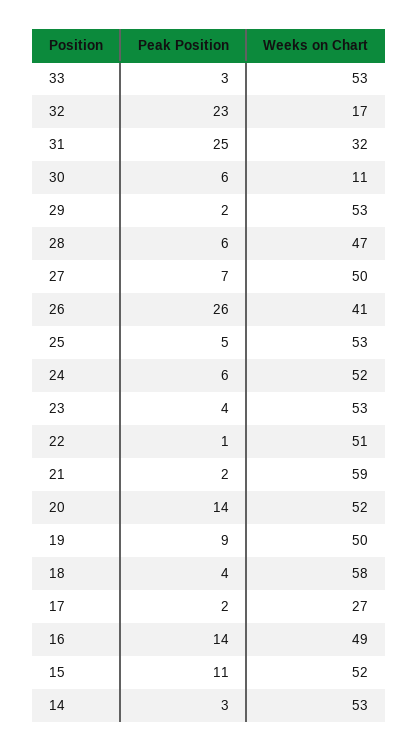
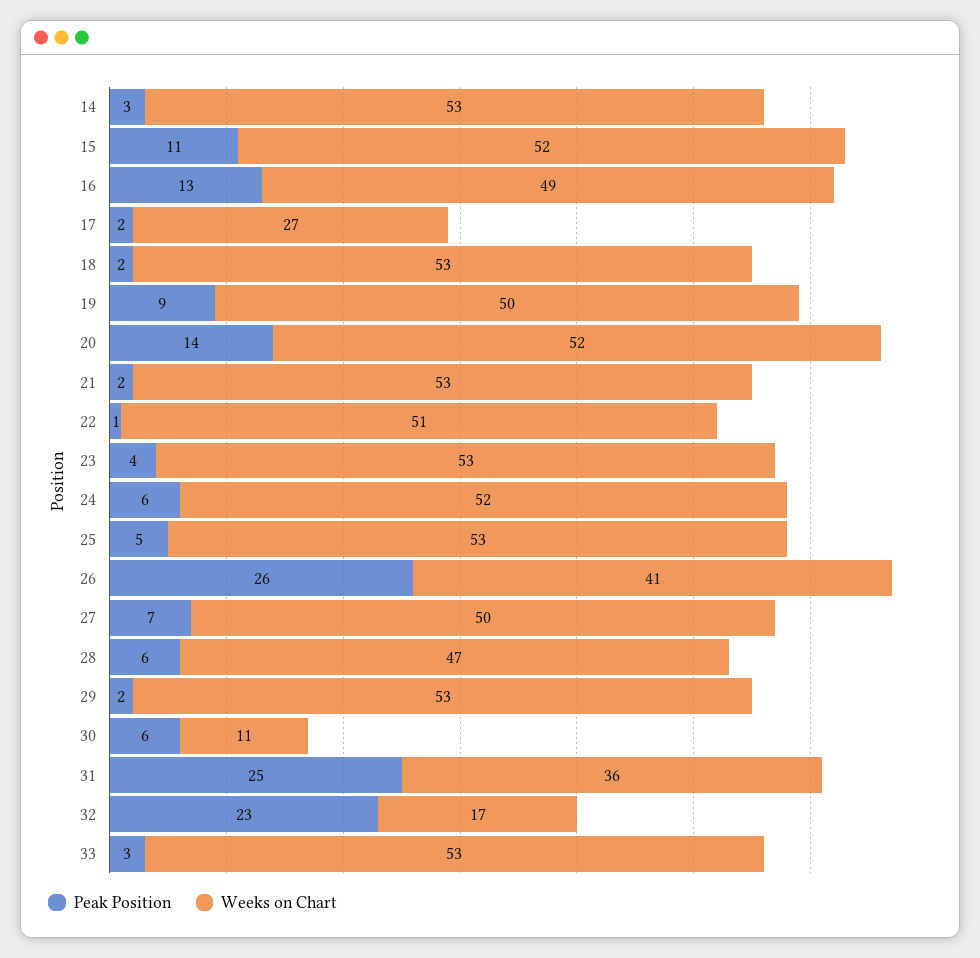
  {
    "Peak Position": {
      "33": 3,
      "32": 23,
      "31": 25,
      "30": 6,
      "29": 2,
      "28": 6,
      "27": 7,
      "26": 26,
      "25": 5,
      "24": 6,
      "23": 4,
      "22": 1,
      "21": 2,
      "20": 14,
      "19": 9,
-     "18": 4,
+     "18": 2,
      "17": 2,
-     "16": 14,
+     "16": 13,
      "15": 11,
      "14": 3
    },
    "Weeks on Chart": {
      "33": 53,
      "32": 17,
-     "31": 32,
+     "31": 36,
      "30": 11,
      "29": 53,
      "28": 47,
      "27": 50,
      "26": 41,
      "25": 53,
      "24": 52,
      "23": 53,
      "22": 51,
-     "21": 59,
+     "21": 53,
      "20": 52,
      "19": 50,
-     "18": 58,
+     "18": 53,
      "17": 27,
      "16": 49,
      "15": 52,
      "14": 53
    }
  }

